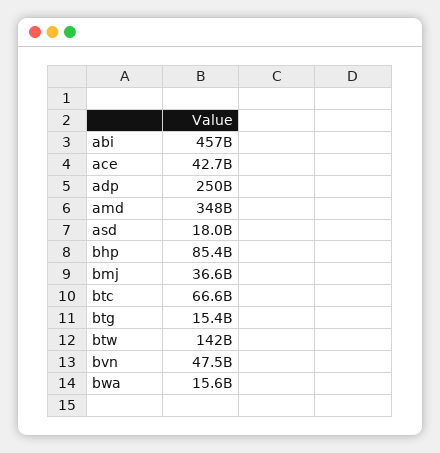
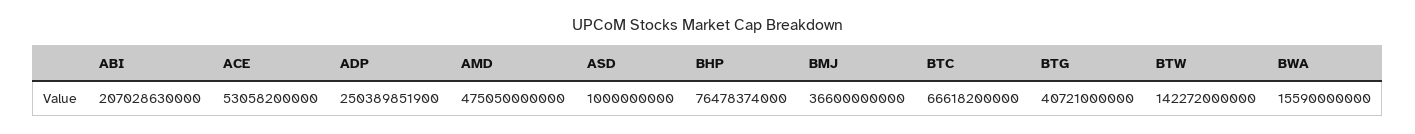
  {
-   "abi": 457000000000,
+   "abi": 207028630000,
-   "ace": 42700000000,
+   "ace": 53058200000,
    "adp": 250389851900,
-   "amd": 348000000000,
+   "amd": 475050000000,
-   "asd": 18000000000,
+   "asd": 1000000000,
-   "bhp": 85400000000,
+   "bhp": 76478374000,
    "bmj": 36600000000,
    "btc": 66618200000,
-   "btg": 15400000000,
+   "btg": 40721000000,
    "btw": 142272000000,
-   "bvn": 47500000000,
    "bwa": 15590000000
  }

